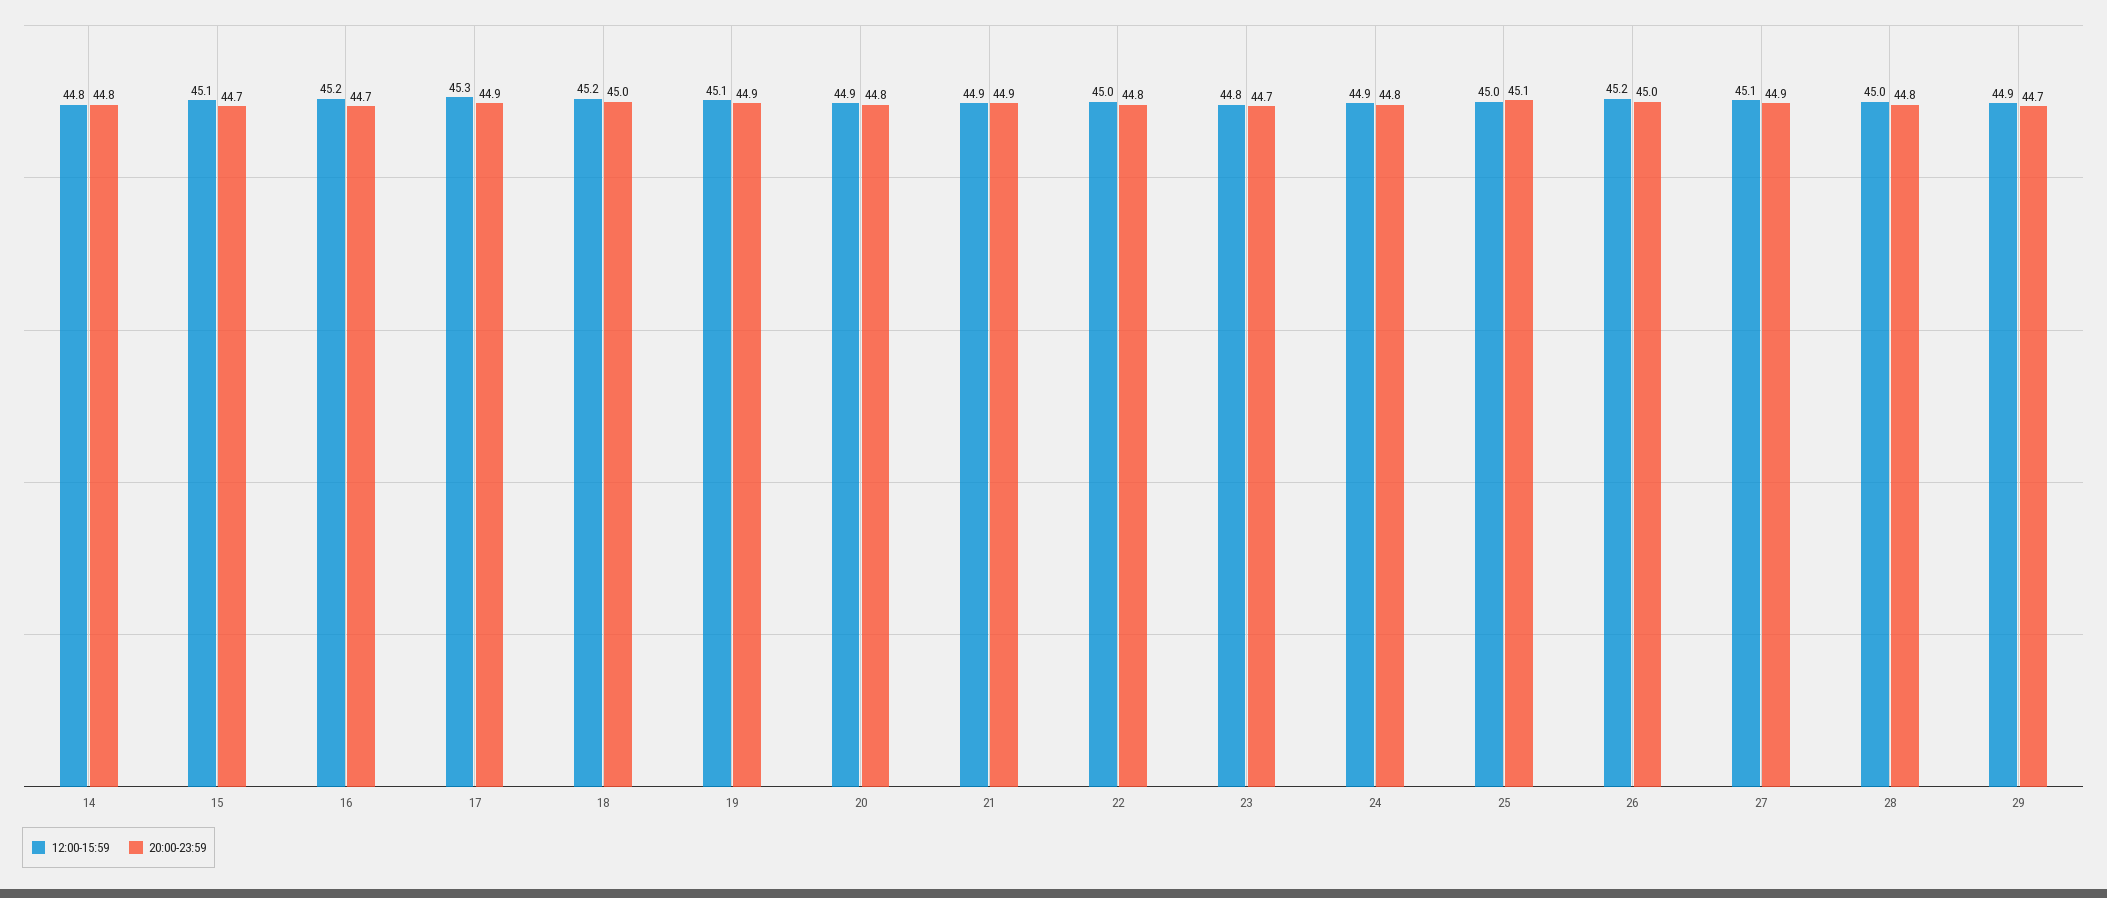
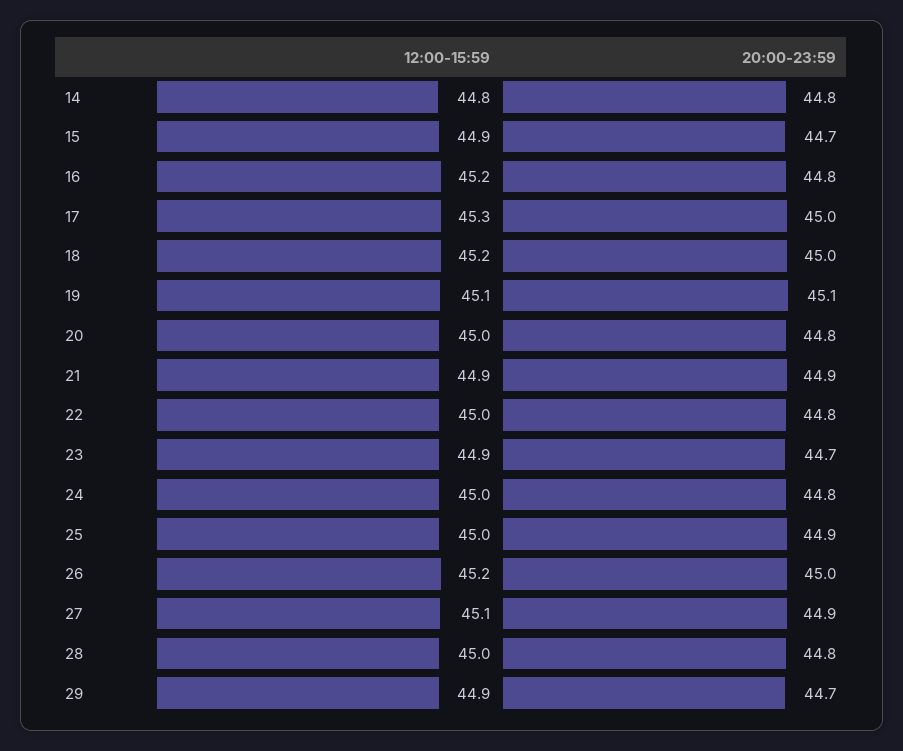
  {
    "12:00-15:59": {
      "14": 44.8,
-     "15": 45.1,
+     "15": 44.9,
      "16": 45.2,
      "17": 45.3,
      "18": 45.2,
      "19": 45.1,
-     "20": 44.9,
+     "20": 45,
      "21": 44.9,
      "22": 45,
-     "23": 44.8,
+     "23": 44.9,
-     "24": 44.9,
+     "24": 45,
      "25": 45,
      "26": 45.2,
      "27": 45.1,
      "28": 45,
      "29": 44.9
    },
    "20:00-23:59": {
      "14": 44.8,
      "15": 44.7,
-     "16": 44.7,
+     "16": 44.8,
-     "17": 44.9,
+     "17": 45,
      "18": 45,
-     "19": 44.9,
+     "19": 45.1,
      "20": 44.8,
      "21": 44.9,
      "22": 44.8,
      "23": 44.7,
      "24": 44.8,
-     "25": 45.1,
+     "25": 44.9,
      "26": 45,
      "27": 44.9,
      "28": 44.8,
      "29": 44.7
    }
  }

